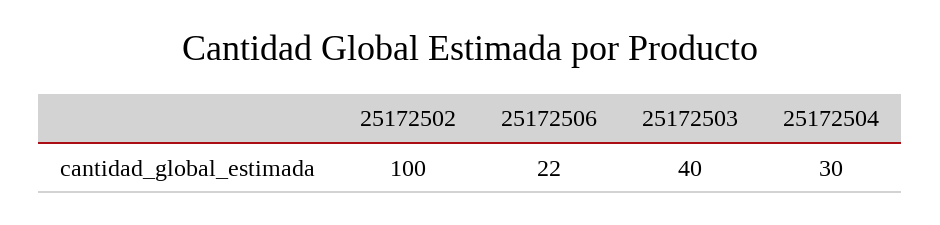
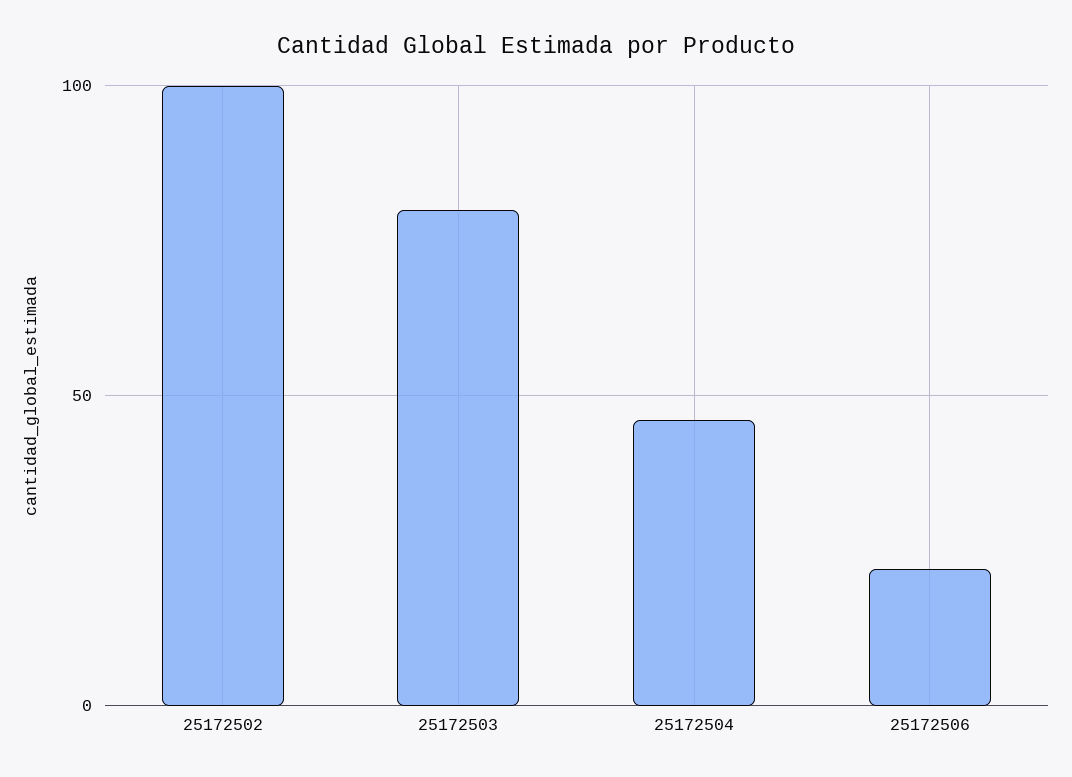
  {
    "25172502": 100,
    "25172506": 22,
-   "25172503": 40,
+   "25172503": 80,
-   "25172504": 30
+   "25172504": 45
  }

